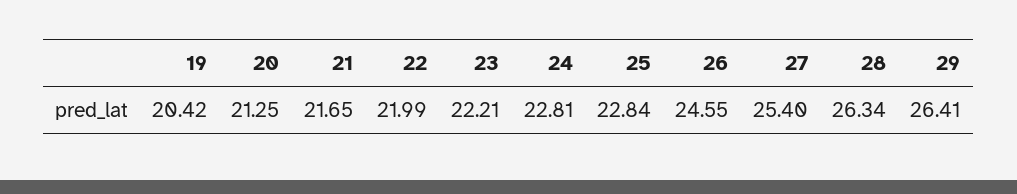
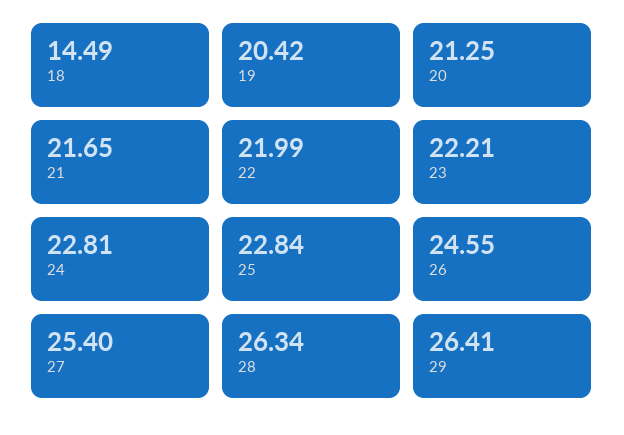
  {
    "19": 20.42,
    "20": 21.25,
    "21": 21.65,
    "22": 21.99,
    "23": 22.21,
    "24": 22.81,
    "25": 22.84,
    "26": 24.55,
    "27": 25.4,
    "28": 26.34,
-   "29": 26.41
+   "29": 26.41,
+   "18": 14.49
  }

